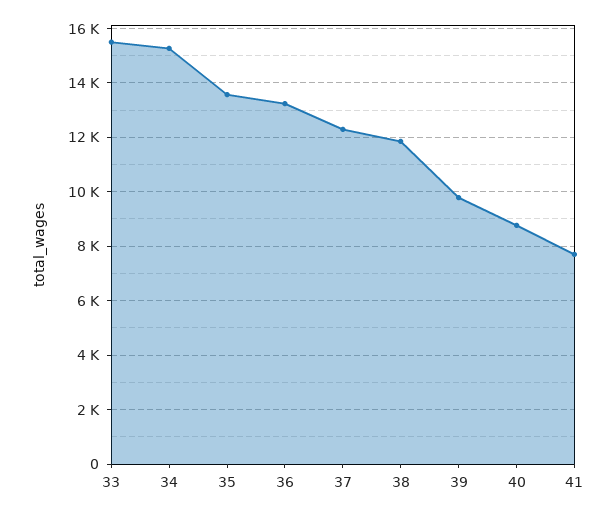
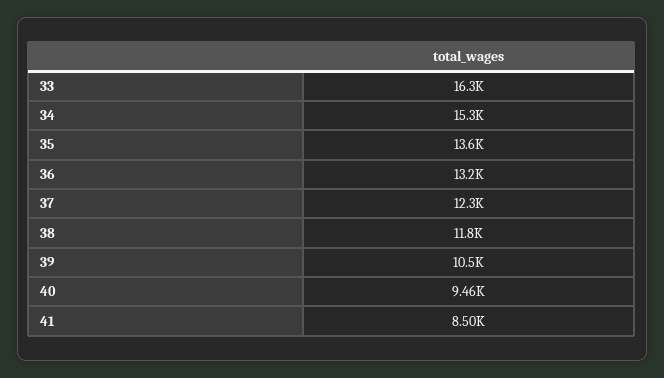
  {
-   "33": 15500,
+   "33": 16300,
    "34": 15300,
    "35": 13600,
    "36": 13200,
    "37": 12300,
    "38": 11800,
-   "39": 9750,
+   "39": 10500,
-   "40": 8750,
+   "40": 9460,
-   "41": 7750
+   "41": 8500
  }

